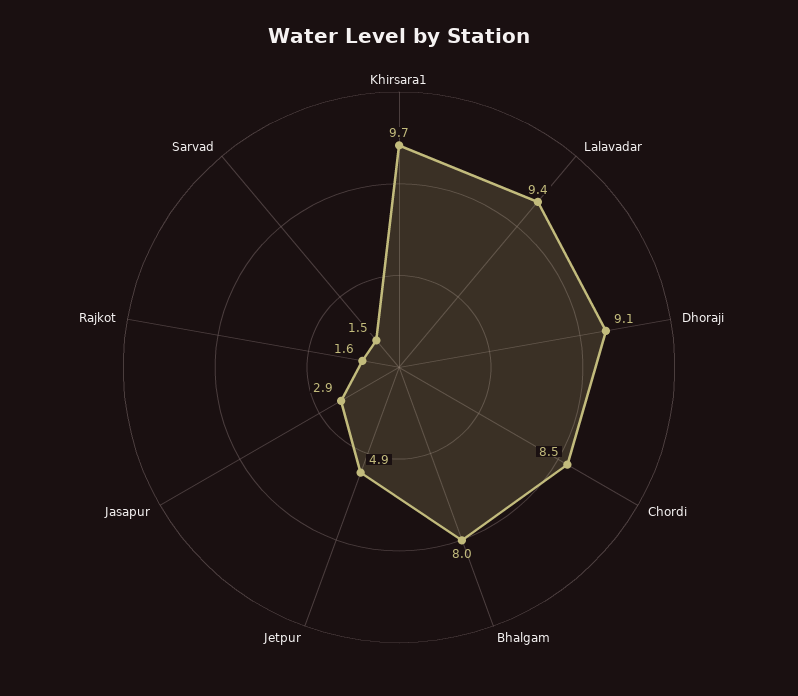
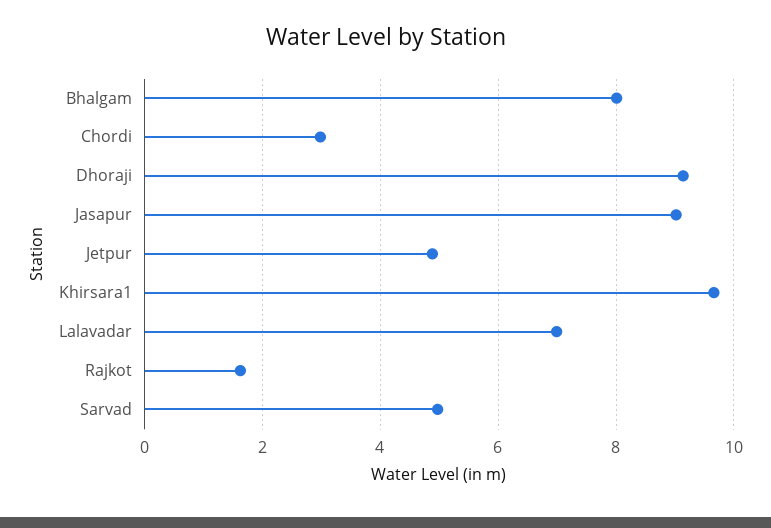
  {
    "Khirsara1": 9.7,
-   "Lalavadar": 9.4,
+   "Lalavadar": 7,
    "Dhoraji": 9.1,
-   "Chordi": 8.5,
+   "Chordi": 3,
    "Bhalgam": 8,
    "Jetpur": 4.9,
-   "Jasapur": 2.9,
+   "Jasapur": 9,
    "Rajkot": 1.6,
-   "Sarvad": 1.5
+   "Sarvad": 5
  }

